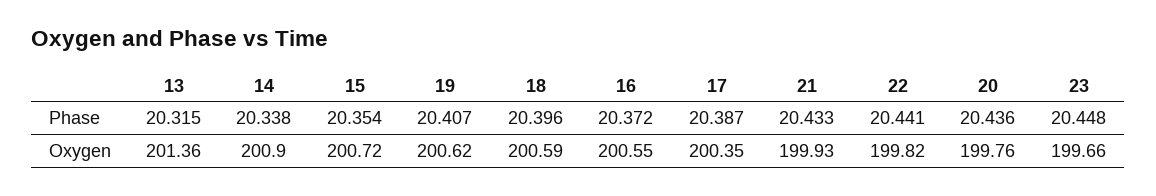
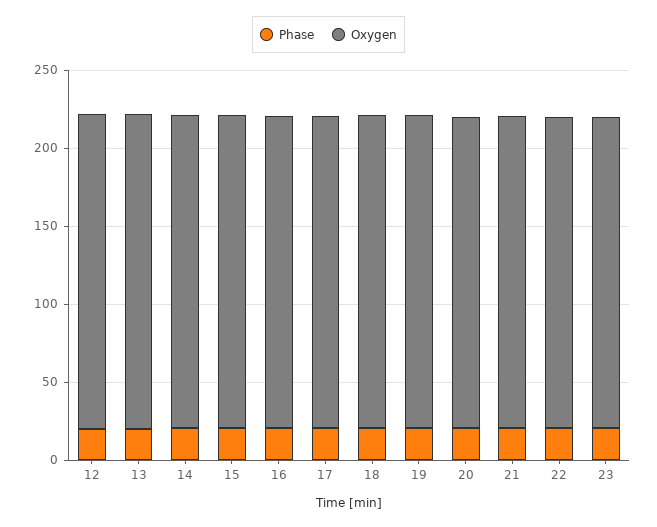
  {
    "Phase": {
      "13": 20.315,
      "14": 20.338,
      "15": 20.354,
      "19": 20.407,
      "18": 20.396,
      "16": 20.372,
      "17": 20.387,
      "21": 20.433,
      "22": 20.441,
      "20": 20.436,
-     "23": 20.448
+     "23": 20.448,
+     "12": 20
    },
    "Oxygen": {
      "13": 201.36,
      "14": 200.9,
      "15": 200.72,
      "19": 200.62,
      "18": 200.59,
      "16": 200.55,
      "17": 200.35,
      "21": 199.93,
      "22": 199.82,
      "20": 199.76,
-     "23": 199.66
+     "23": 199.66,
+     "12": 200
    }
  }

